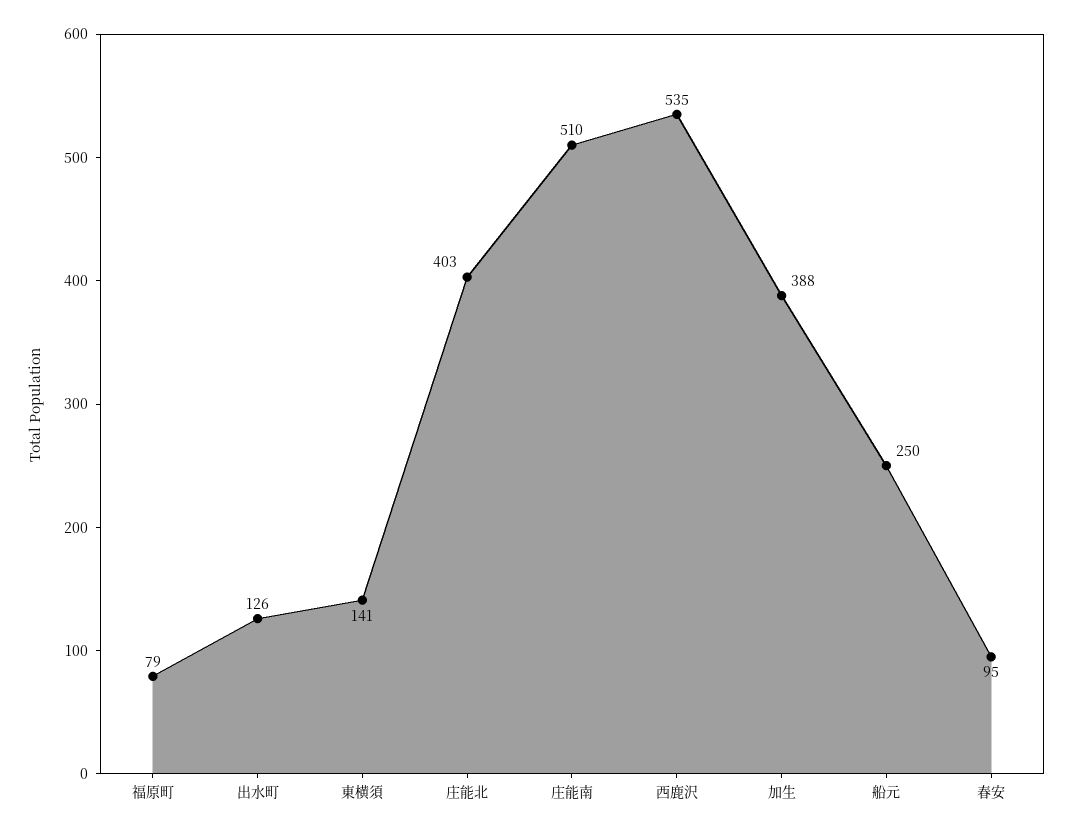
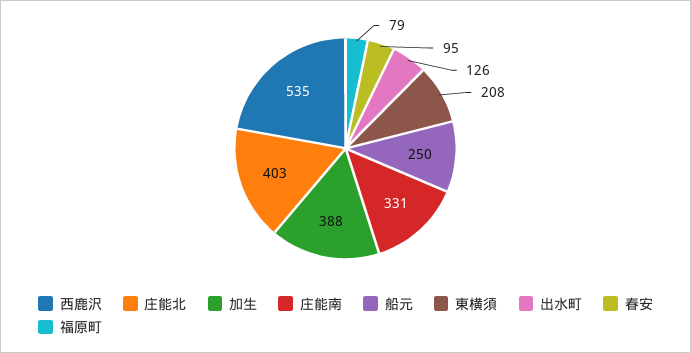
  {
    "福原町": 79,
    "出水町": 126,
-   "東横須": 141,
+   "東横須": 208,
    "庄能北": 403,
-   "庄能南": 510,
+   "庄能南": 331,
    "西鹿沢": 535,
    "加生": 388,
    "船元": 250,
    "春安": 95
  }

